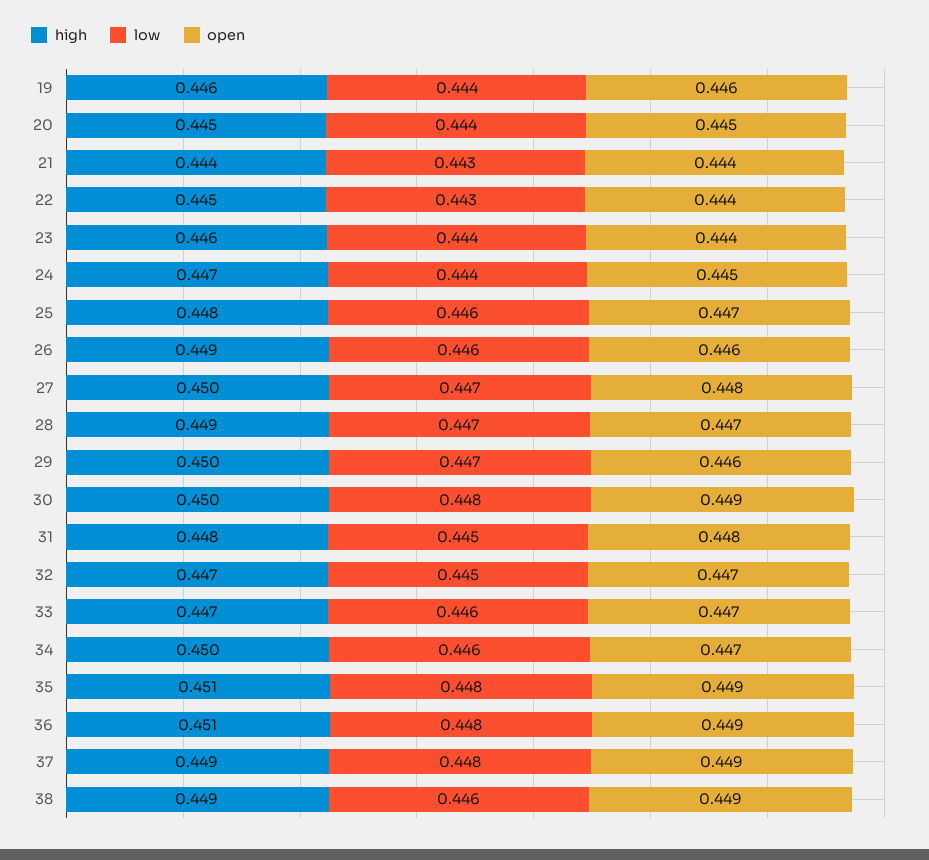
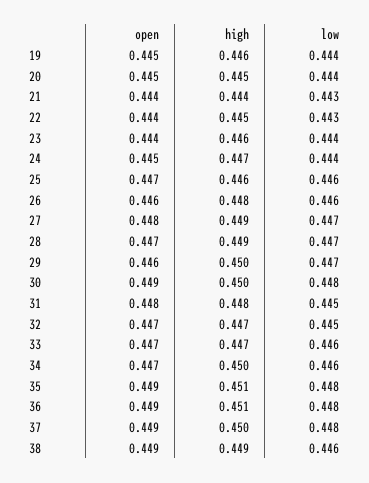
  {
    "high": {
      "19": 0.446,
      "20": 0.445,
      "21": 0.444,
      "22": 0.445,
      "23": 0.446,
      "24": 0.447,
-     "25": 0.448,
+     "25": 0.446,
-     "26": 0.449,
+     "26": 0.448,
-     "27": 0.45,
+     "27": 0.449,
      "28": 0.449,
      "29": 0.45,
      "30": 0.45,
      "31": 0.448,
      "32": 0.447,
      "33": 0.447,
      "34": 0.45,
      "35": 0.451,
      "36": 0.451,
-     "37": 0.449,
+     "37": 0.45,
      "38": 0.449
    },
    "low": {
      "19": 0.444,
      "20": 0.444,
      "21": 0.443,
      "22": 0.443,
      "23": 0.444,
      "24": 0.444,
      "25": 0.446,
      "26": 0.446,
      "27": 0.447,
      "28": 0.447,
      "29": 0.447,
      "30": 0.448,
      "31": 0.445,
      "32": 0.445,
      "33": 0.446,
      "34": 0.446,
      "35": 0.448,
      "36": 0.448,
      "37": 0.448,
      "38": 0.446
    },
    "open": {
-     "19": 0.446,
+     "19": 0.445,
      "20": 0.445,
      "21": 0.444,
      "22": 0.444,
      "23": 0.444,
      "24": 0.445,
      "25": 0.447,
      "26": 0.446,
      "27": 0.448,
      "28": 0.447,
      "29": 0.446,
      "30": 0.449,
      "31": 0.448,
      "32": 0.447,
      "33": 0.447,
      "34": 0.447,
      "35": 0.449,
      "36": 0.449,
      "37": 0.449,
      "38": 0.449
    }
  }

